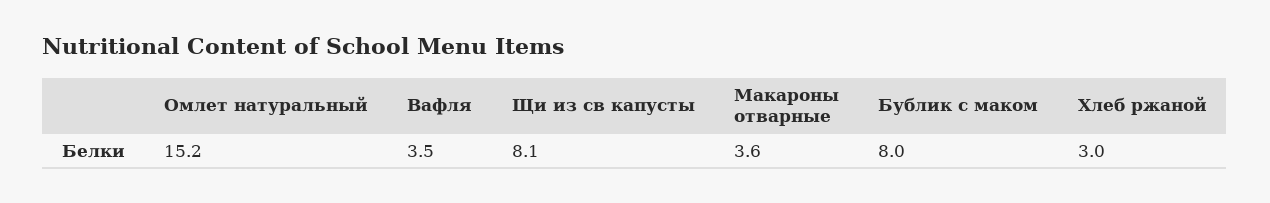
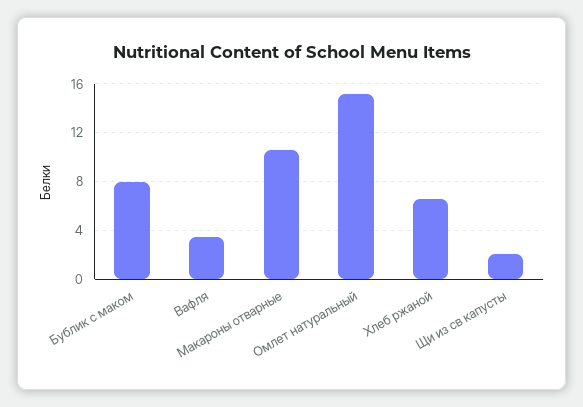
  {
    "Омлет натуральный": 15.2,
    "Вафля": 3.5,
-   "Щи из св капусты": 8.1,
+   "Щи из св капусты": 2,
-   "Макароны отварные": 3.6,
+   "Макароны отварные": 10.5,
    "Бублик с маком": 8,
-   "Хлеб ржаной": 3
+   "Хлеб ржаной": 6.5
  }

